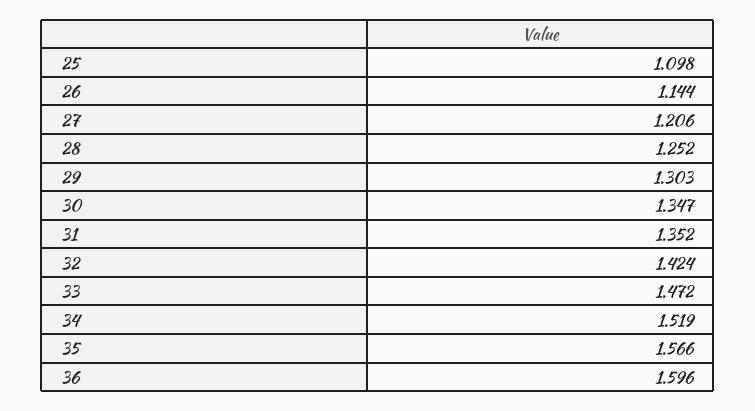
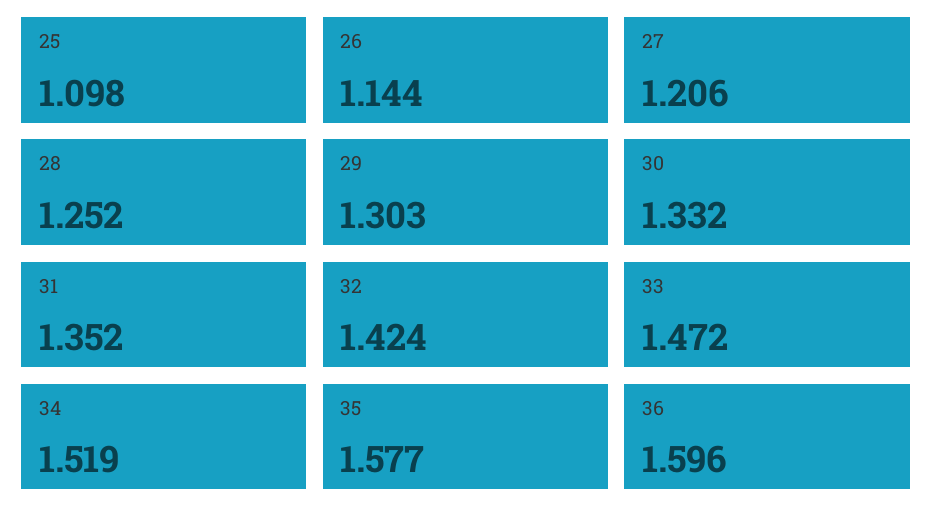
  {
    "25": 1.098,
    "26": 1.144,
    "27": 1.206,
    "28": 1.252,
    "29": 1.303,
-   "30": 1.347,
+   "30": 1.332,
    "31": 1.352,
    "32": 1.424,
    "33": 1.472,
    "34": 1.519,
-   "35": 1.566,
+   "35": 1.577,
    "36": 1.596
  }

